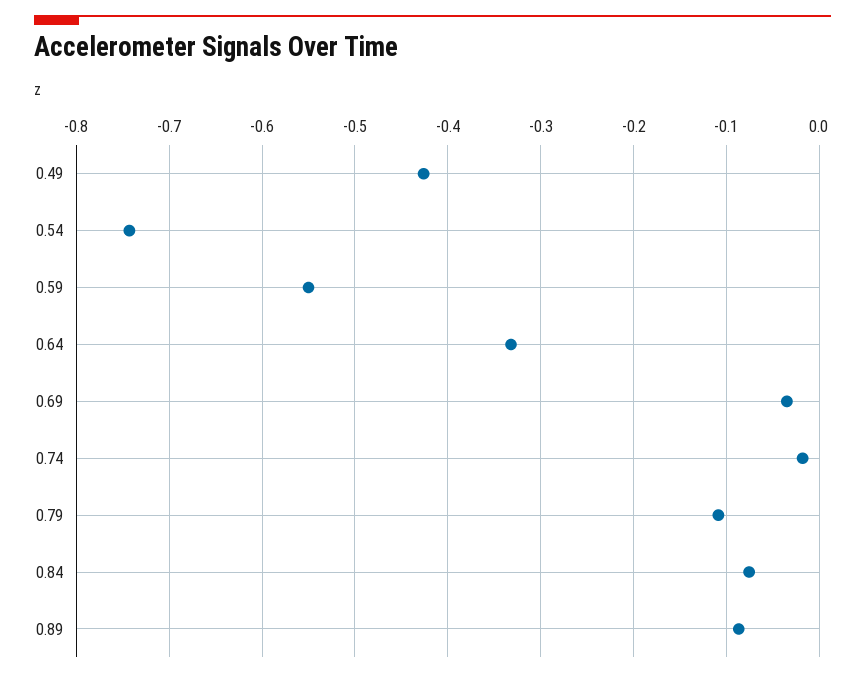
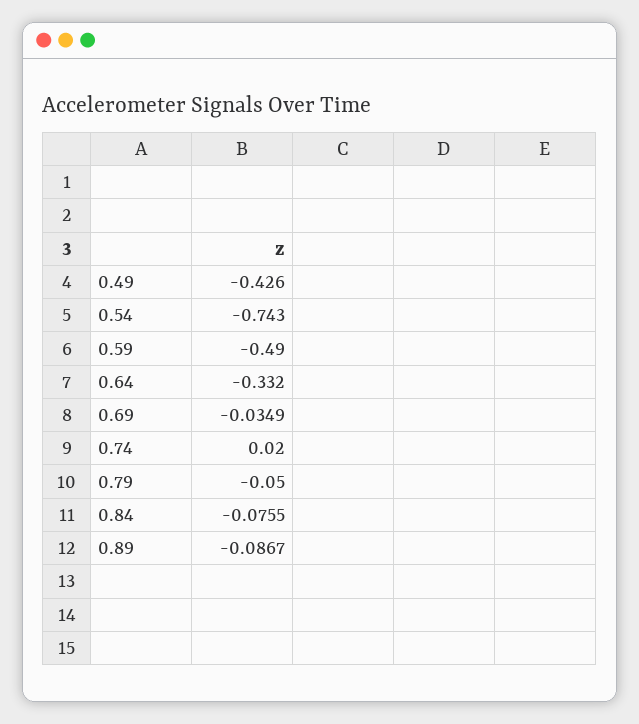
  {
    "0.49": -0.426,
    "0.54": -0.743,
-   "0.59": -0.55,
+   "0.59": -0.49,
    "0.64": -0.332,
    "0.69": -0.0349,
-   "0.74": -0.02,
+   "0.74": 0.02,
-   "0.79": -0.11,
+   "0.79": -0.05,
    "0.84": -0.0755,
    "0.89": -0.0867
  }

